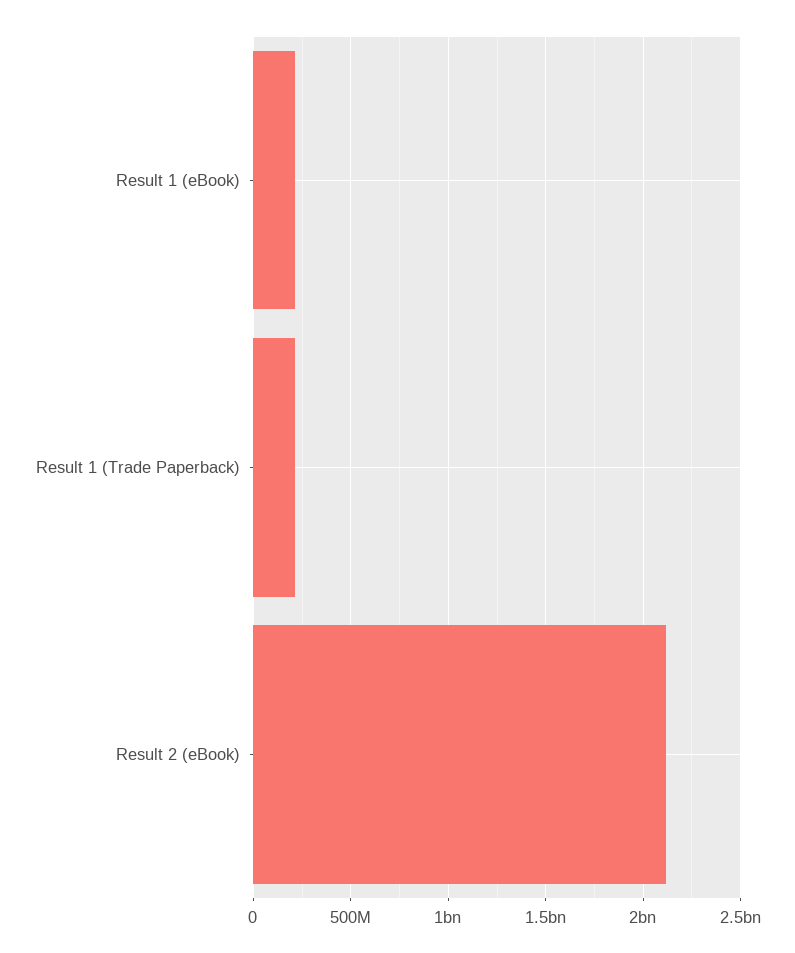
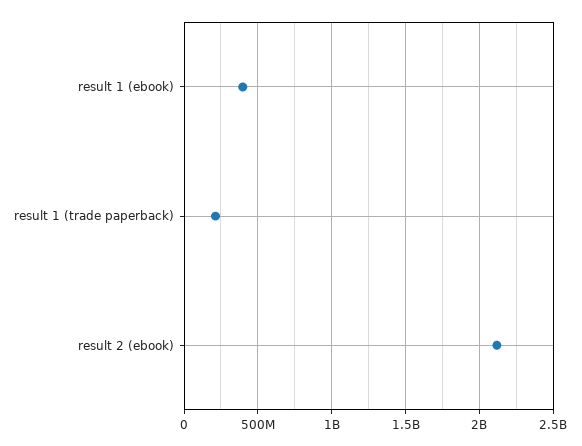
  {
-   "Result 1 (eBook)": 200000000,
+   "Result 1 (eBook)": 400000000,
    "Result 1 (Trade Paperback)": 200000000,
    "Result 2 (eBook)": 2100000000
  }

